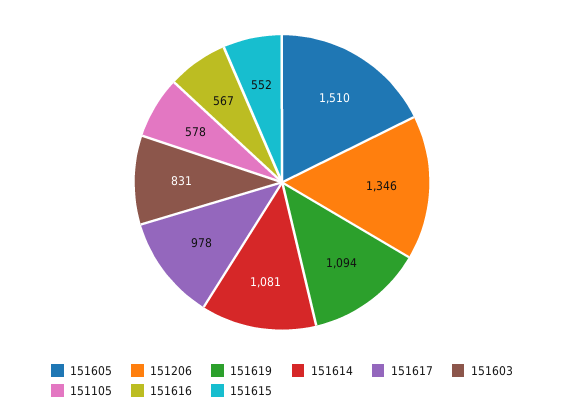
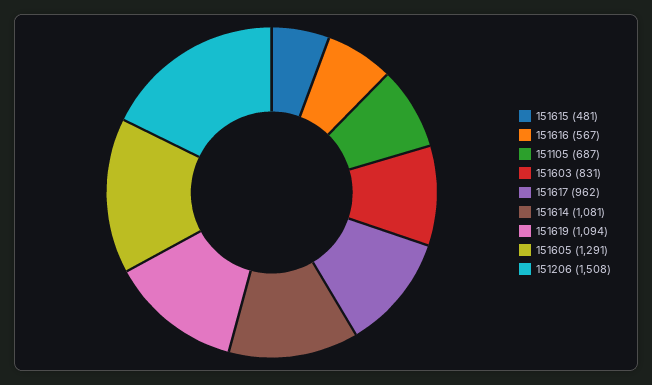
  {
-   "151605": 1510,
+   "151605": 1291,
-   "151206": 1346,
+   "151206": 1508,
    "151619": 1094,
    "151614": 1081,
-   "151617": 978,
+   "151617": 962,
    "151603": 831,
-   "151105": 578,
+   "151105": 687,
    "151616": 567,
-   "151615": 552
+   "151615": 481
  }

